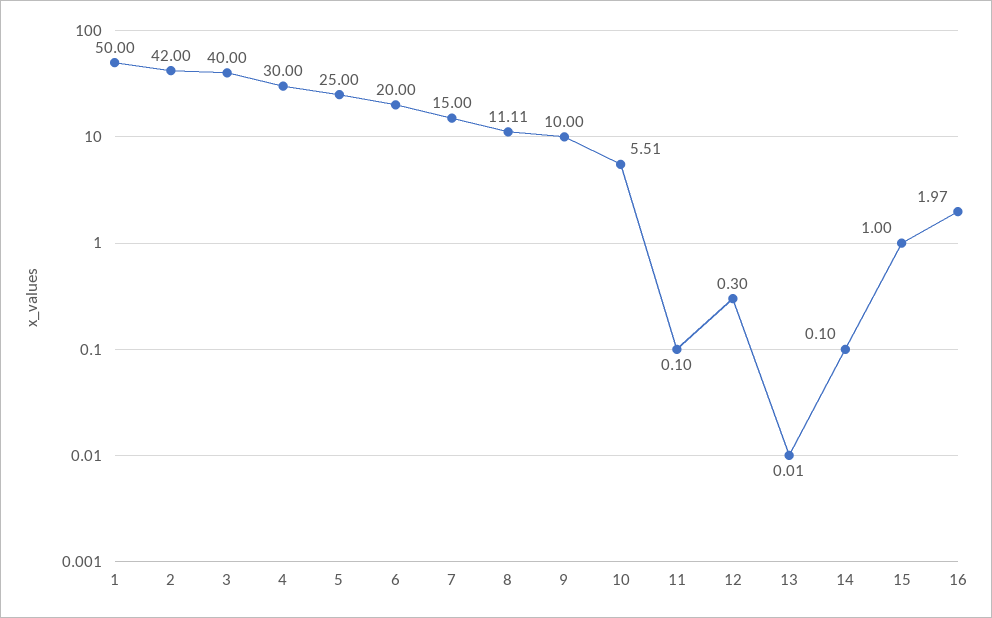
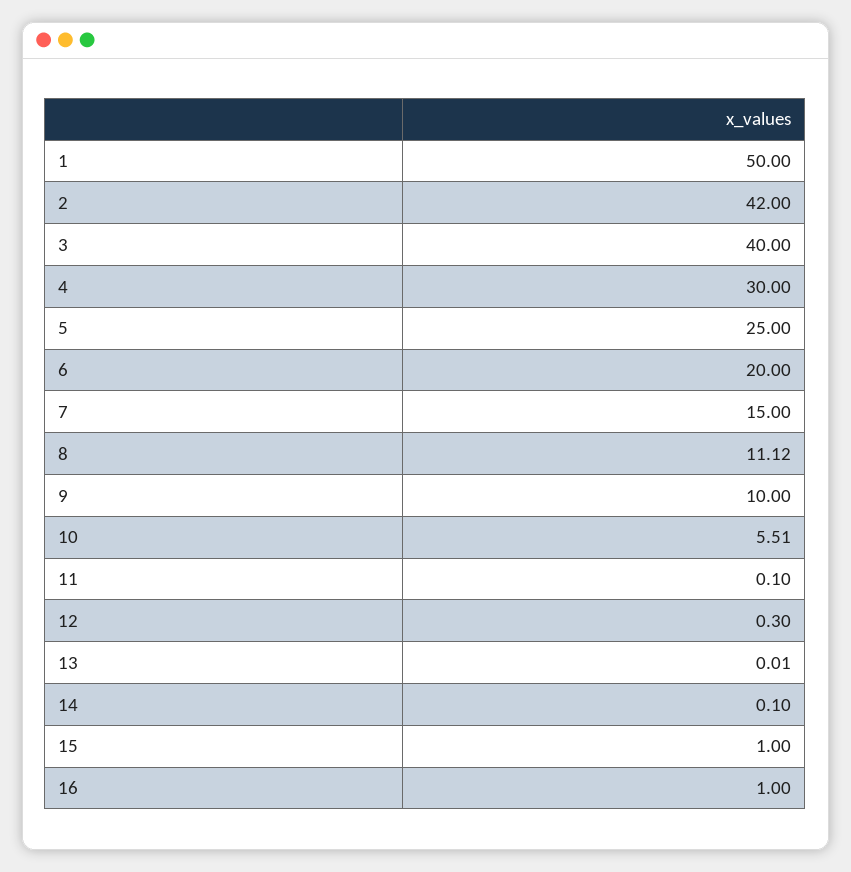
  {
    "1": 50,
    "2": 42,
    "3": 40,
    "4": 30,
    "5": 25,
    "6": 20,
    "7": 15,
-   "8": 11.11,
+   "8": 11.12,
    "9": 10,
    "10": 5.51,
    "11": 0.1,
    "12": 0.3,
    "13": 0.01,
    "14": 0.1,
    "15": 1,
-   "16": 1.97
+   "16": 1
  }

